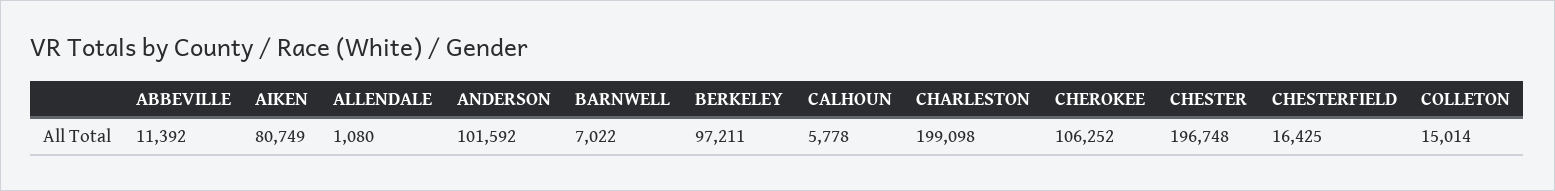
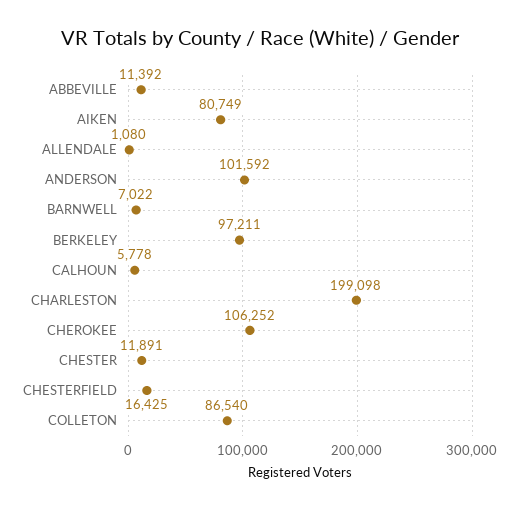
  {
    "ABBEVILLE": 11392,
    "AIKEN": 80749,
    "ALLENDALE": 1080,
    "ANDERSON": 101592,
    "BARNWELL": 7022,
    "BERKELEY": 97211,
    "CALHOUN": 5778,
    "CHARLESTON": 199098,
    "CHEROKEE": 106252,
-   "CHESTER": 196748,
+   "CHESTER": 11891,
    "CHESTERFIELD": 16425,
-   "COLLETON": 15014
+   "COLLETON": 86540
  }

